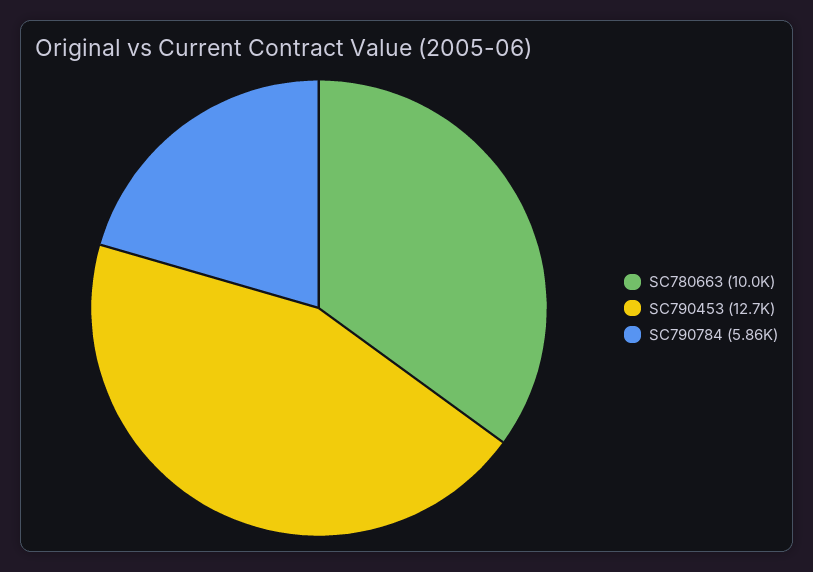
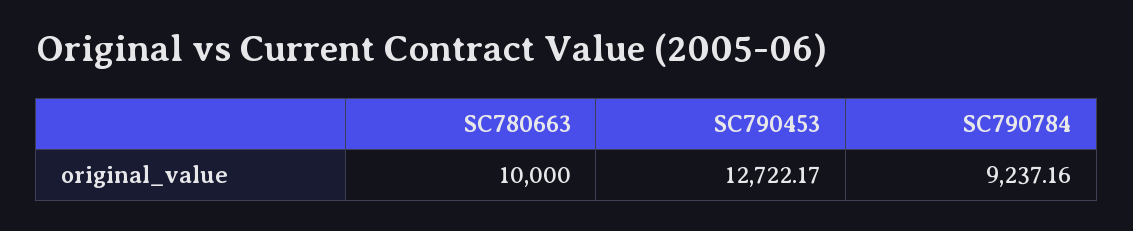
  {
    "SC780663": 10000,
    "SC790453": 12722.17,
-   "SC790784": 5860
+   "SC790784": 9237.16
  }

